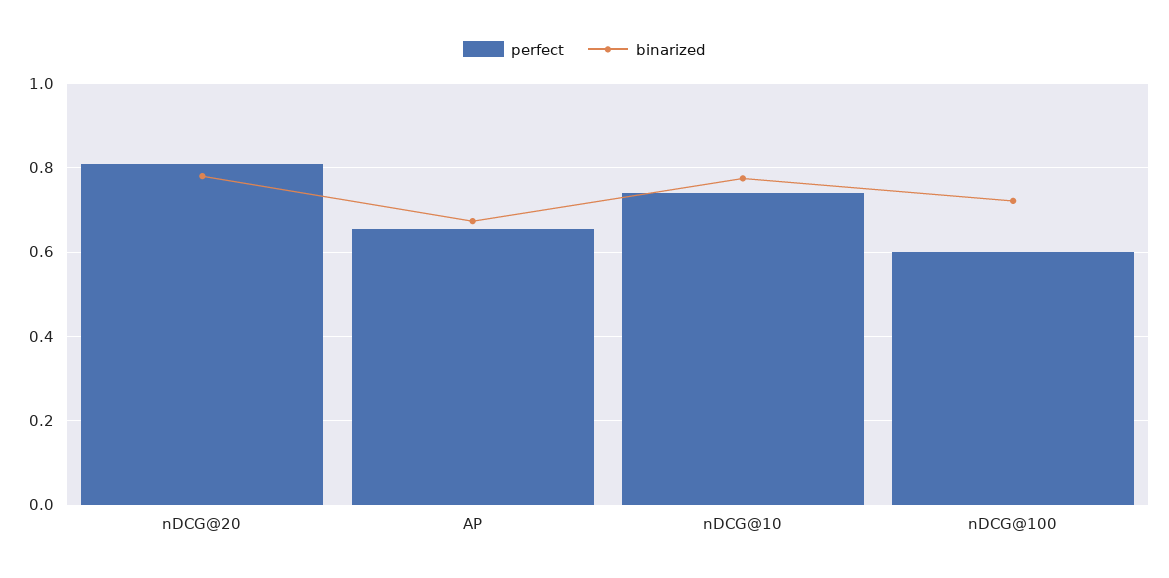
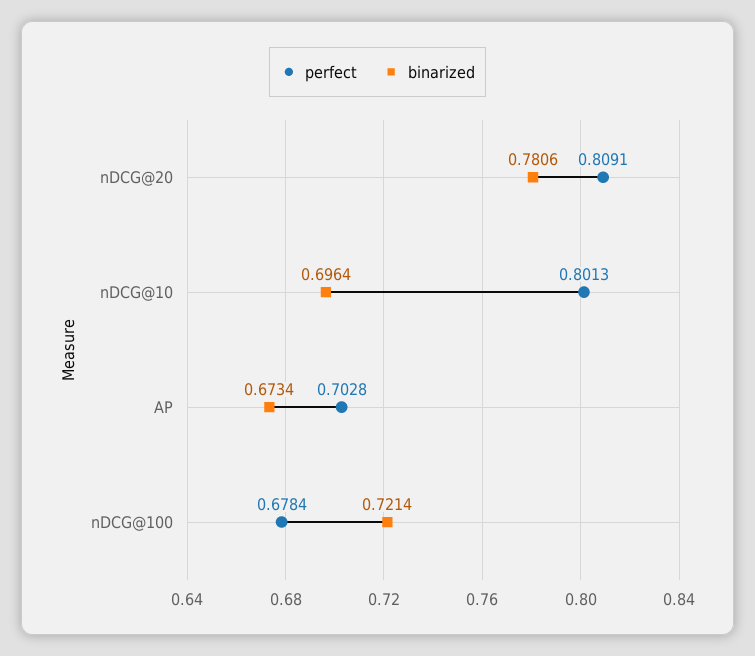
  {
    "perfect": {
      "nDCG@20": 0.8091,
-     "AP": 0.66,
+     "AP": 0.7028,
-     "nDCG@10": 0.74,
+     "nDCG@10": 0.8013,
-     "nDCG@100": 0.6
+     "nDCG@100": 0.6784
    },
    "binarized": {
      "nDCG@20": 0.7806,
      "AP": 0.6734,
-     "nDCG@10": 0.78,
+     "nDCG@10": 0.6964,
      "nDCG@100": 0.7214
    }
  }

